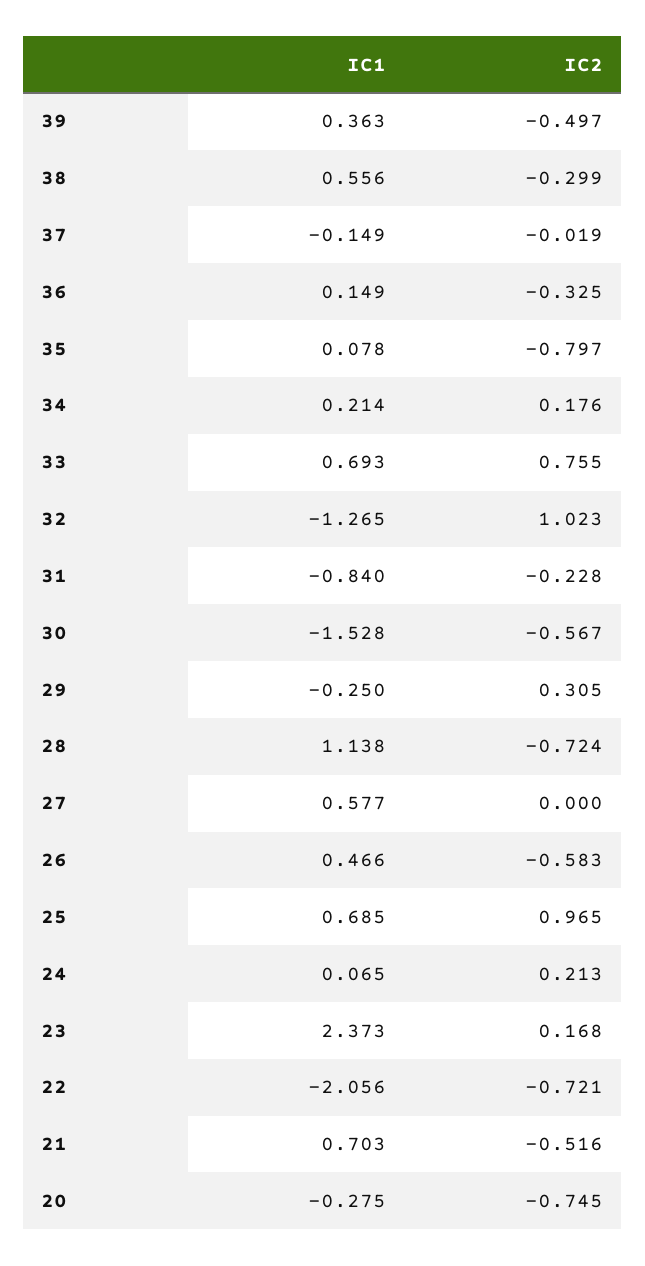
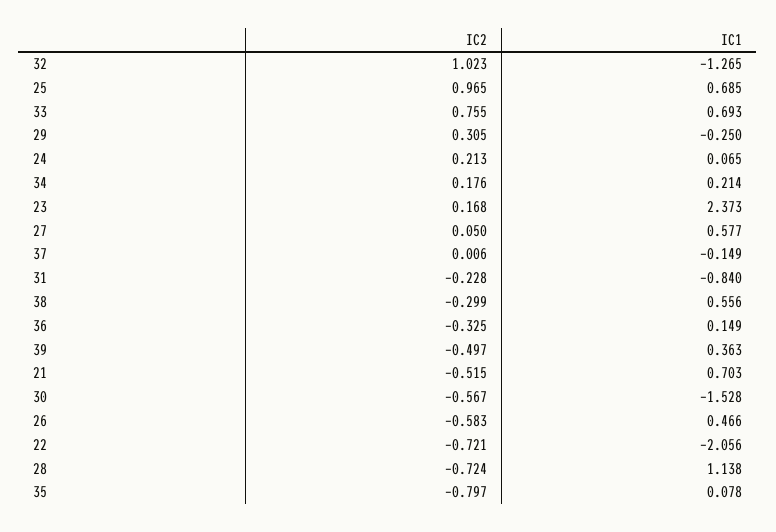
  {
    "IC1": {
      "39": 0.363,
      "38": 0.556,
      "37": -0.149,
      "36": 0.149,
      "35": 0.078,
      "34": 0.214,
      "33": 0.693,
      "32": -1.265,
      "31": -0.84,
      "30": -1.528,
      "29": -0.25,
      "28": 1.138,
      "27": 0.577,
      "26": 0.466,
      "25": 0.685,
      "24": 0.065,
      "23": 2.373,
      "22": -2.056,
-     "21": 0.703,
+     "21": 0.703
-     "20": -0.275
    },
    "IC2": {
      "39": -0.497,
      "38": -0.299,
-     "37": -0.019,
+     "37": 0.006,
      "36": -0.325,
      "35": -0.797,
      "34": 0.176,
      "33": 0.755,
      "32": 1.023,
      "31": -0.228,
      "30": -0.567,
      "29": 0.305,
      "28": -0.724,
-     "27": 0,
+     "27": 0.05,
      "26": -0.583,
      "25": 0.965,
      "24": 0.213,
      "23": 0.168,
      "22": -0.721,
-     "21": -0.516,
+     "21": -0.515
-     "20": -0.745
    }
  }

